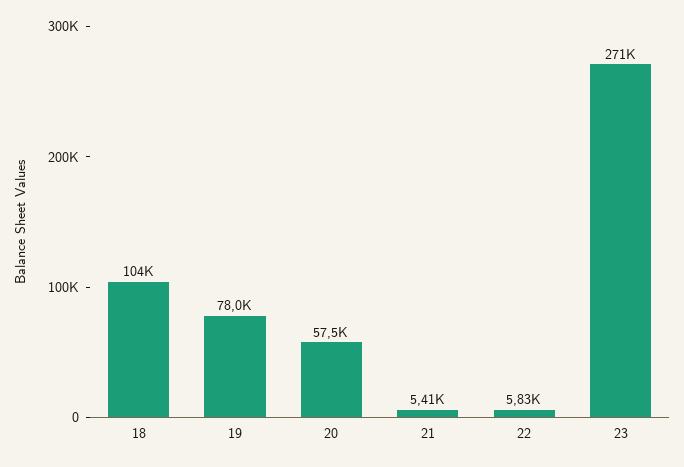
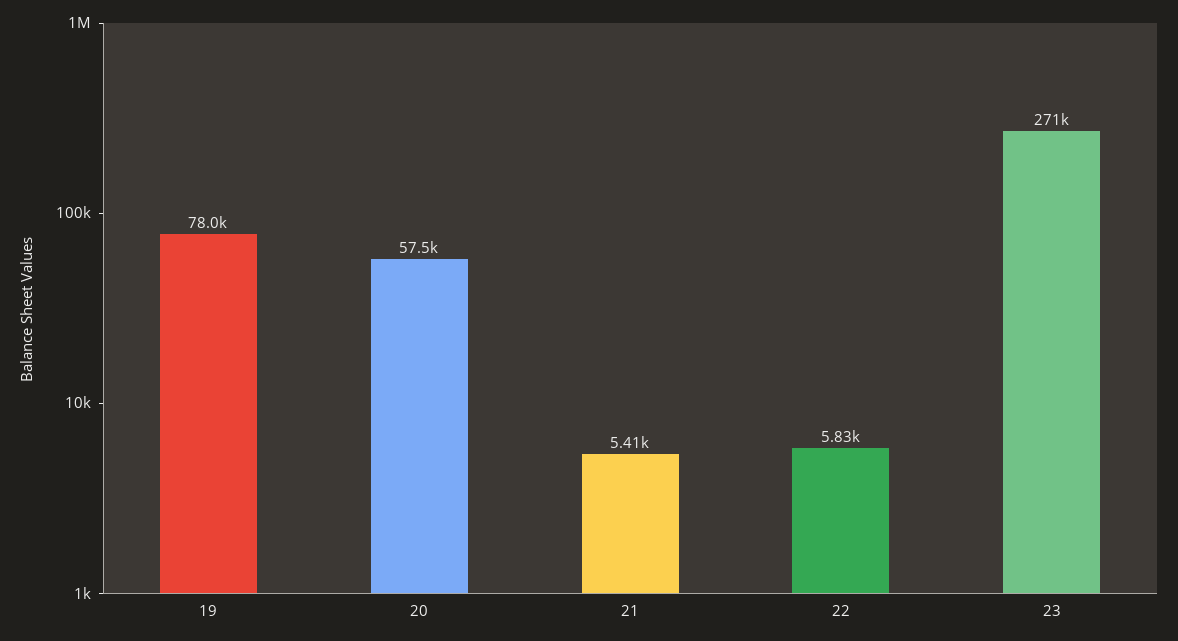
  {
-   "18": 104000,
    "19": 78000,
    "20": 57500,
    "21": 5410,
    "22": 5830,
    "23": 271000
  }

